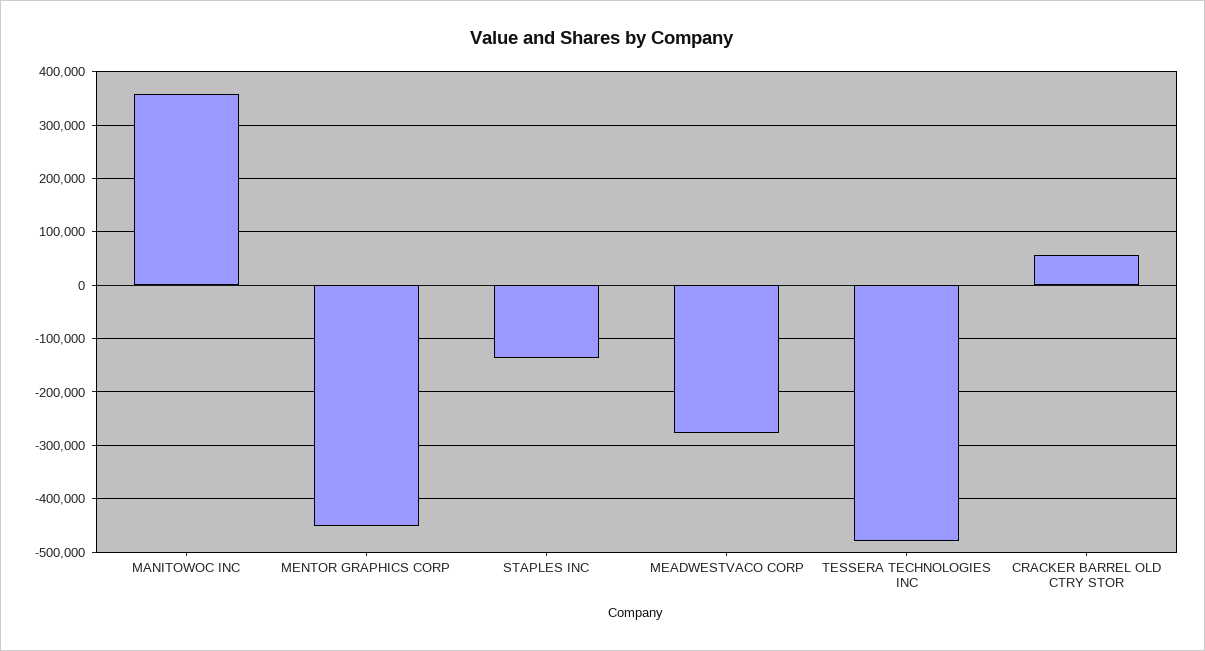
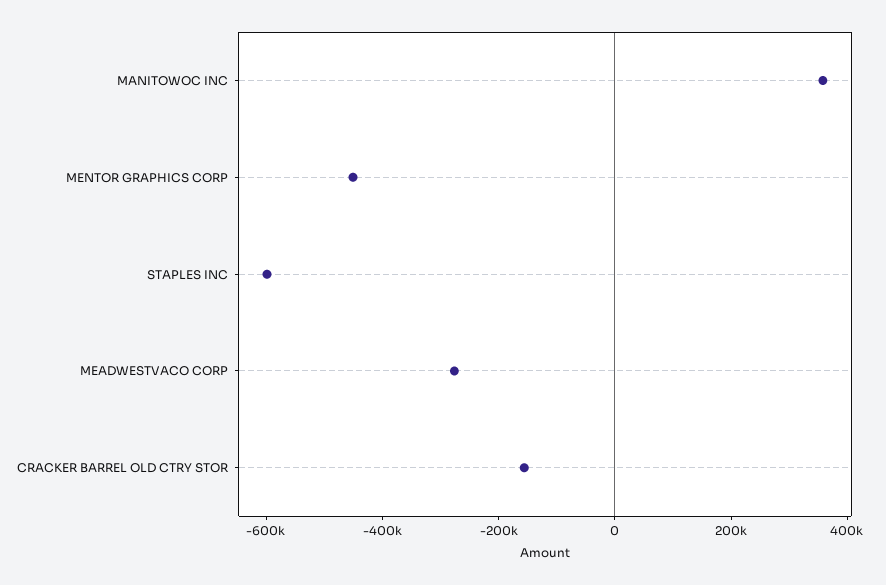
  {
    "MANITOWOC INC": 360000,
    "MENTOR GRAPHICS CORP": -460000,
-   "STAPLES INC": -140000,
+   "STAPLES INC": -600000,
    "MEADWESTVACO CORP": -280000,
-   "TESSERA TECHNOLOGIES INC": -480000,
-   "CRACKER BARREL OLD CTRY STOR": 60000
+   "CRACKER BARREL OLD CTRY STOR": -150000
  }

